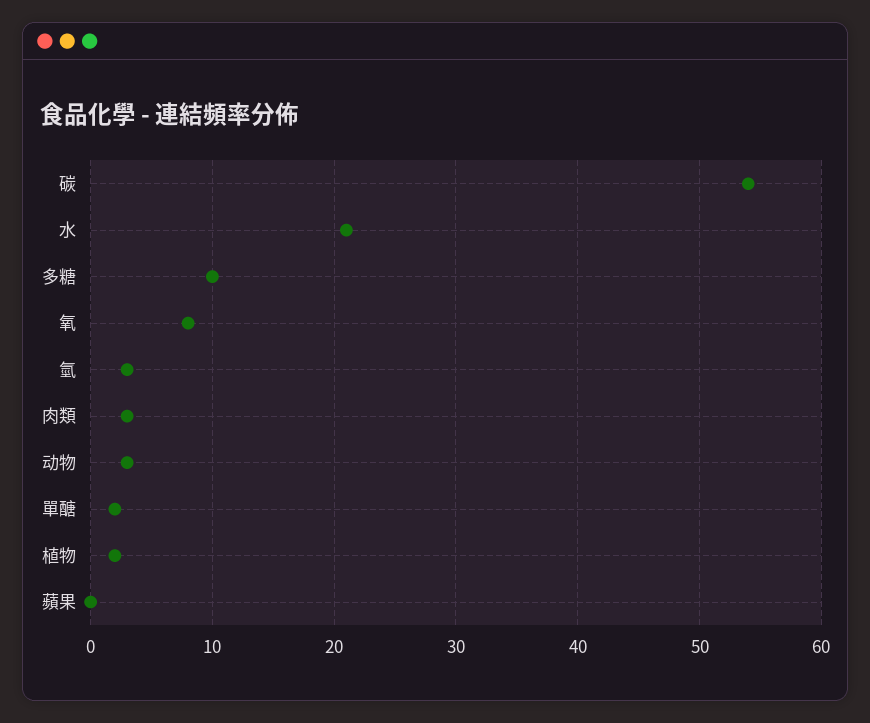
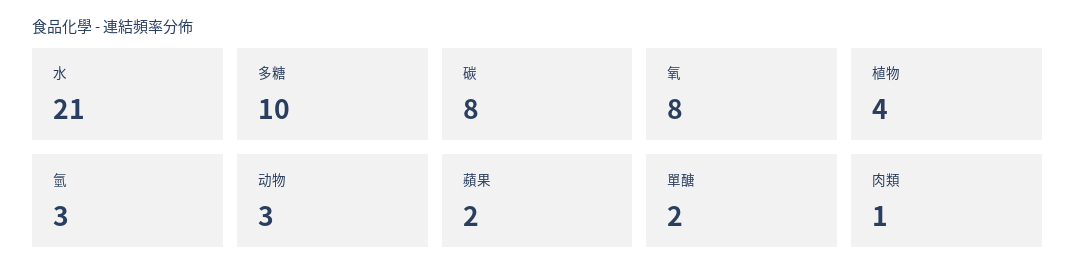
  {
-   "碳": 54,
+   "碳": 8,
    "水": 21,
    "多糖": 10,
    "氧": 8,
    "氫": 3,
-   "肉類": 3,
+   "肉類": 1,
    "动物": 3,
    "單醣": 2,
-   "植物": 2,
+   "植物": 4,
-   "蘋果": 0
+   "蘋果": 2
  }

